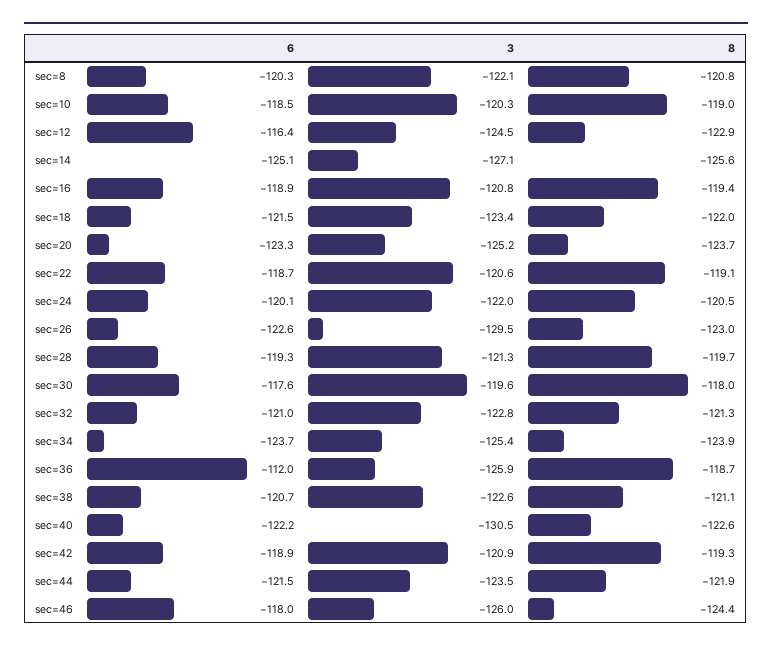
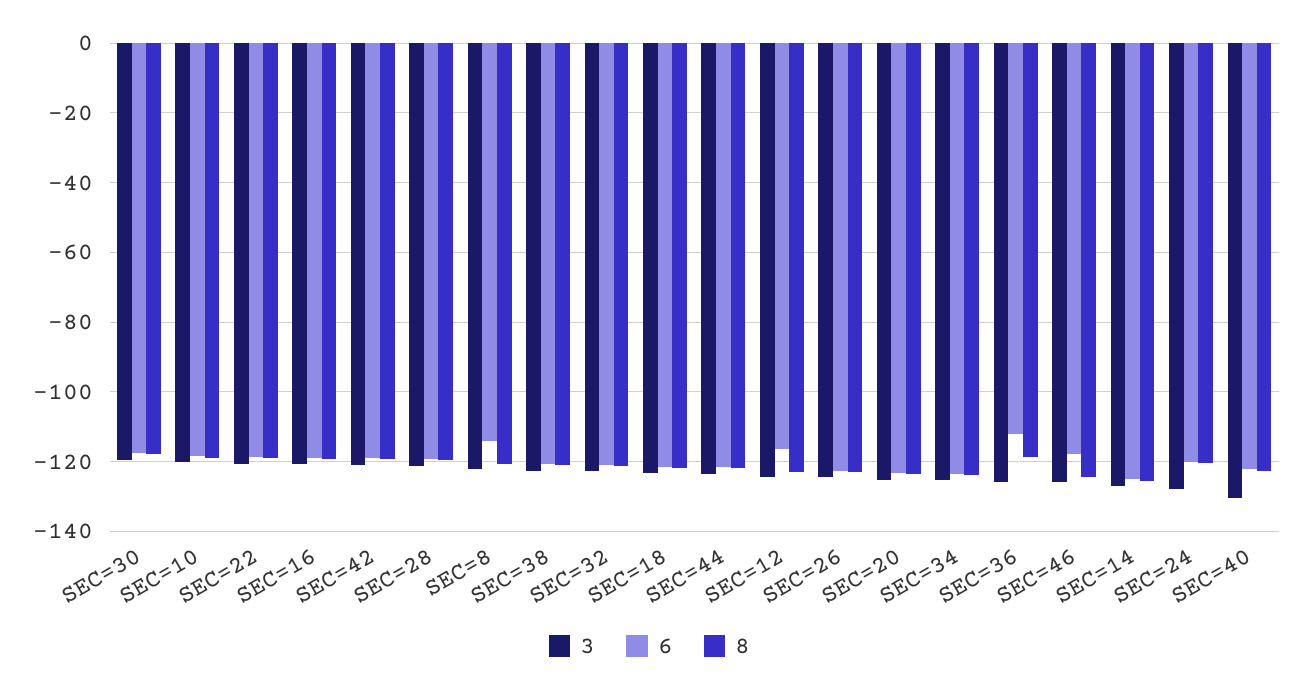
  {
    "6": {
-     "sec=8": -120.3,
+     "sec=8": -114,
      "sec=10": -118.5,
      "sec=12": -116.4,
      "sec=14": -125.1,
      "sec=16": -118.9,
      "sec=18": -121.5,
      "sec=20": -123.3,
      "sec=22": -118.7,
      "sec=24": -120.1,
      "sec=26": -122.6,
      "sec=28": -119.3,
      "sec=30": -117.6,
      "sec=32": -121,
      "sec=34": -123.7,
      "sec=36": -112,
      "sec=38": -120.7,
      "sec=40": -122.2,
      "sec=42": -118.9,
      "sec=44": -121.5,
      "sec=46": -118
    },
    "3": {
      "sec=8": -122.1,
      "sec=10": -120.3,
      "sec=12": -124.5,
      "sec=14": -127.1,
      "sec=16": -120.8,
      "sec=18": -123.4,
      "sec=20": -125.2,
      "sec=22": -120.6,
-     "sec=24": -122,
+     "sec=24": -128,
-     "sec=26": -129.5,
+     "sec=26": -124,
      "sec=28": -121.3,
      "sec=30": -119.6,
      "sec=32": -122.8,
      "sec=34": -125.4,
      "sec=36": -125.9,
      "sec=38": -122.6,
      "sec=40": -130.5,
      "sec=42": -120.9,
      "sec=44": -123.5,
      "sec=46": -126
    },
    "8": {
      "sec=8": -120.8,
      "sec=10": -119,
      "sec=12": -122.9,
      "sec=14": -125.6,
      "sec=16": -119.4,
      "sec=18": -122,
      "sec=20": -123.7,
      "sec=22": -119.1,
      "sec=24": -120.5,
      "sec=26": -123,
      "sec=28": -119.7,
      "sec=30": -118,
      "sec=32": -121.3,
      "sec=34": -123.9,
      "sec=36": -118.7,
      "sec=38": -121.1,
      "sec=40": -122.6,
      "sec=42": -119.3,
      "sec=44": -121.9,
      "sec=46": -124.4
    }
  }

